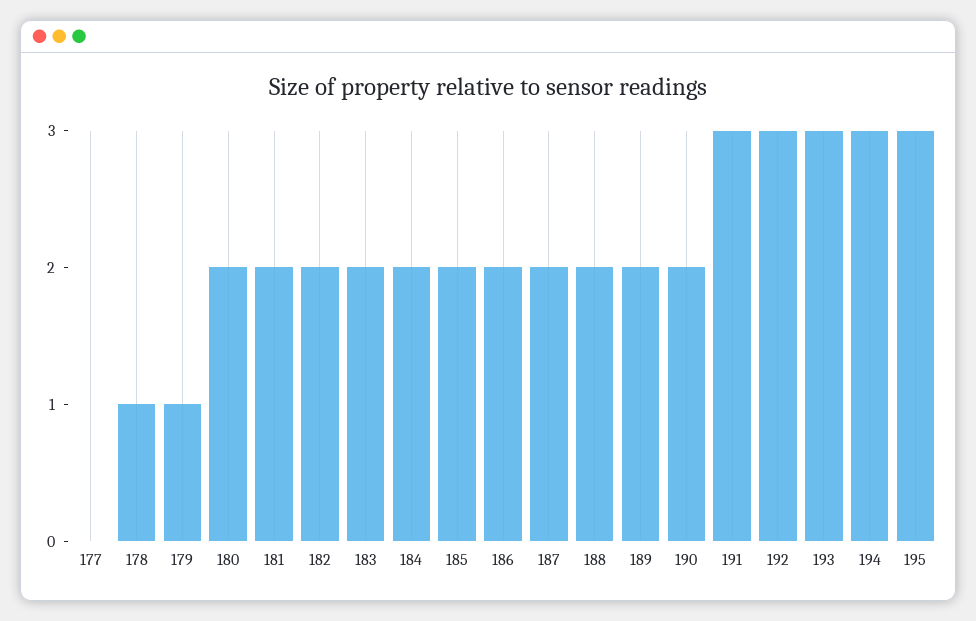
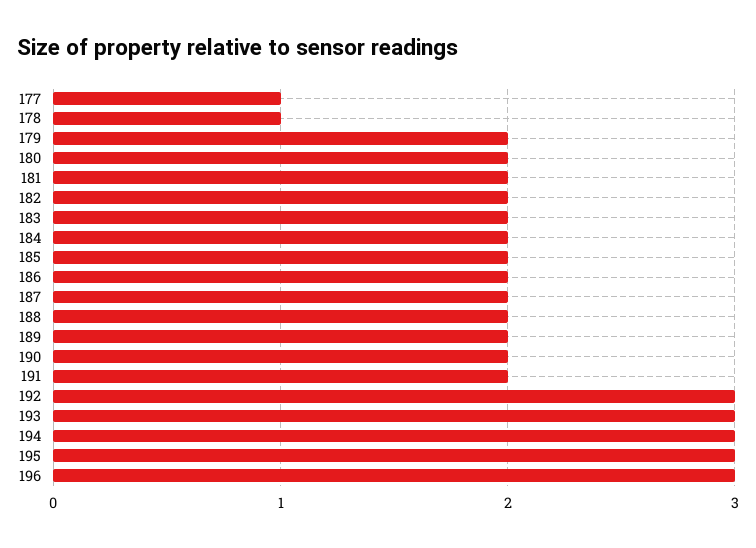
  {
-   "177": 0,
+   "177": 1,
    "178": 1,
-   "179": 1,
+   "179": 2,
    "180": 2,
    "181": 2,
    "182": 2,
    "183": 2,
    "184": 2,
    "185": 2,
    "186": 2,
    "187": 2,
    "188": 2,
    "189": 2,
    "190": 2,
-   "191": 3,
+   "191": 2,
    "192": 3,
    "193": 3,
    "194": 3,
-   "195": 3
+   "195": 3,
+   "196": 3
  }

